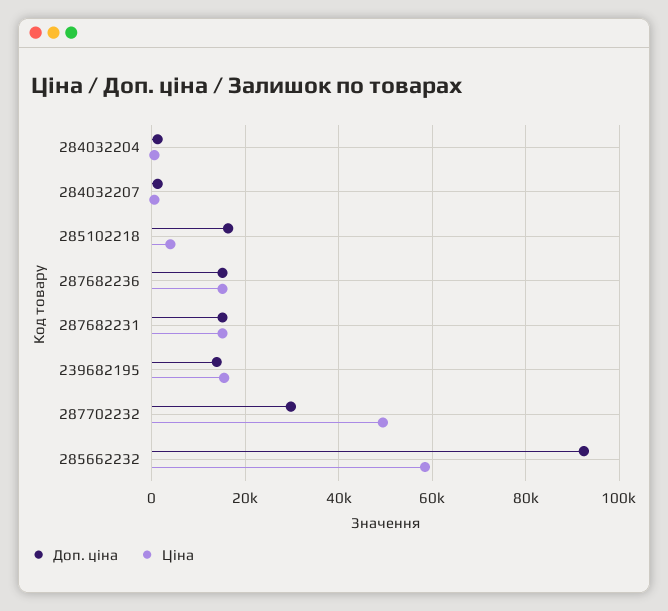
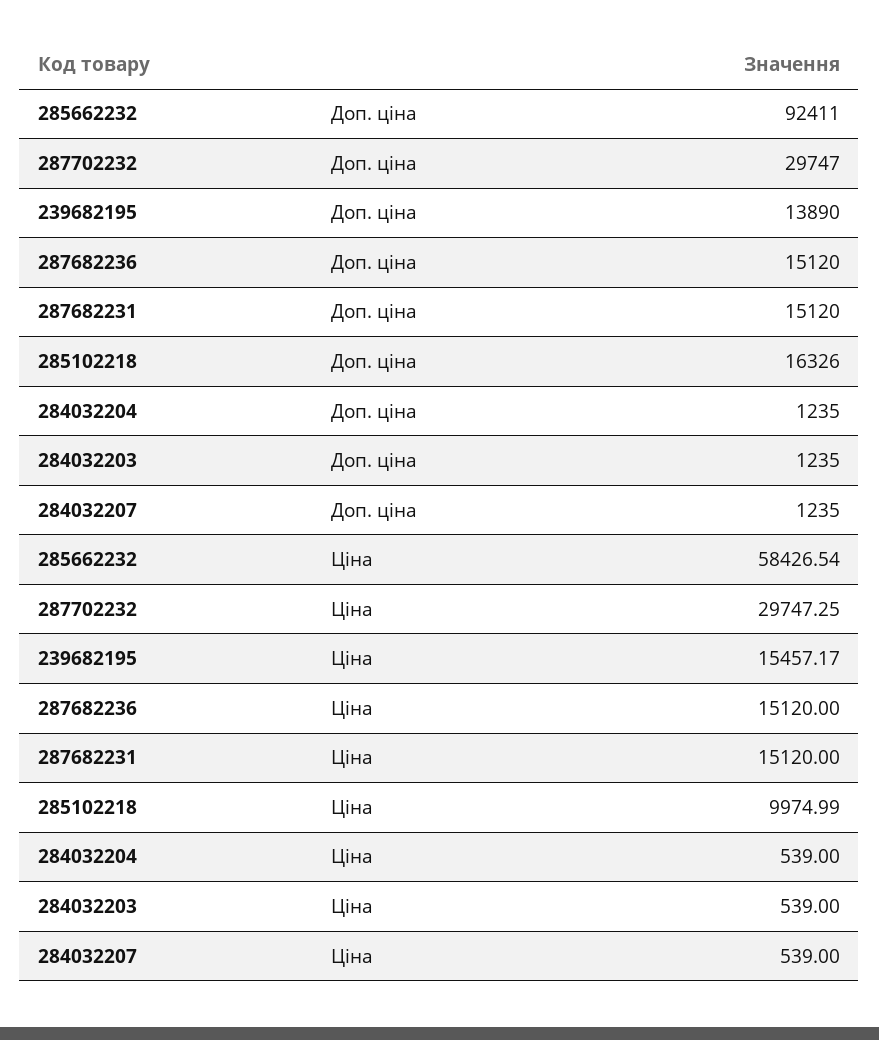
  {
    "Доп. ціна": {
      "284032204": 1235,
      "284032207": 1235,
      "285102218": 16326,
      "287682236": 15120,
      "287682231": 15120,
      "239682195": 13890,
      "287702232": 29747,
-     "285662232": 92411
+     "285662232": 92411,
+     "284032203": 1235
    },
    "Ціна": {
      "284032204": 539,
      "284032207": 539,
-     "285102218": 4000,
+     "285102218": 9974.99,
      "287682236": 15120,
      "287682231": 15120,
      "239682195": 15457.17,
-     "287702232": 50000,
+     "287702232": 29747.25,
-     "285662232": 58426.54
+     "285662232": 58426.54,
+     "284032203": 539
    }
  }

